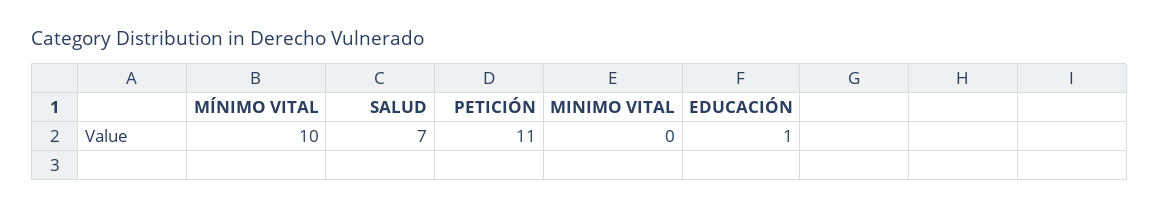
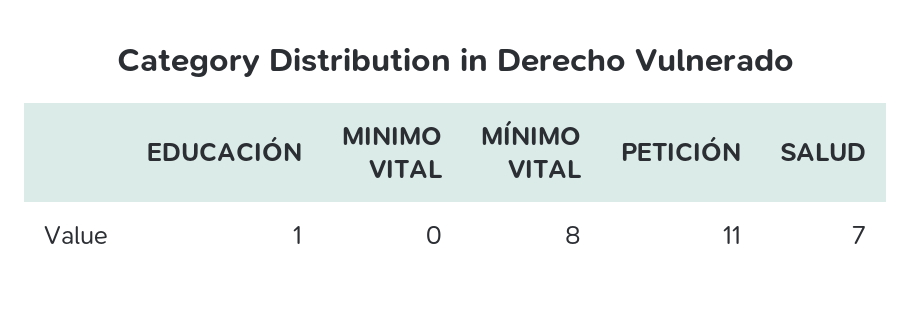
  {
-   "MÍNIMO VITAL": 10,
+   "MÍNIMO VITAL": 8,
    "SALUD": 7,
    "PETICIÓN": 11,
    "MINIMO VITAL": 0,
    "EDUCACIÓN": 1
  }

